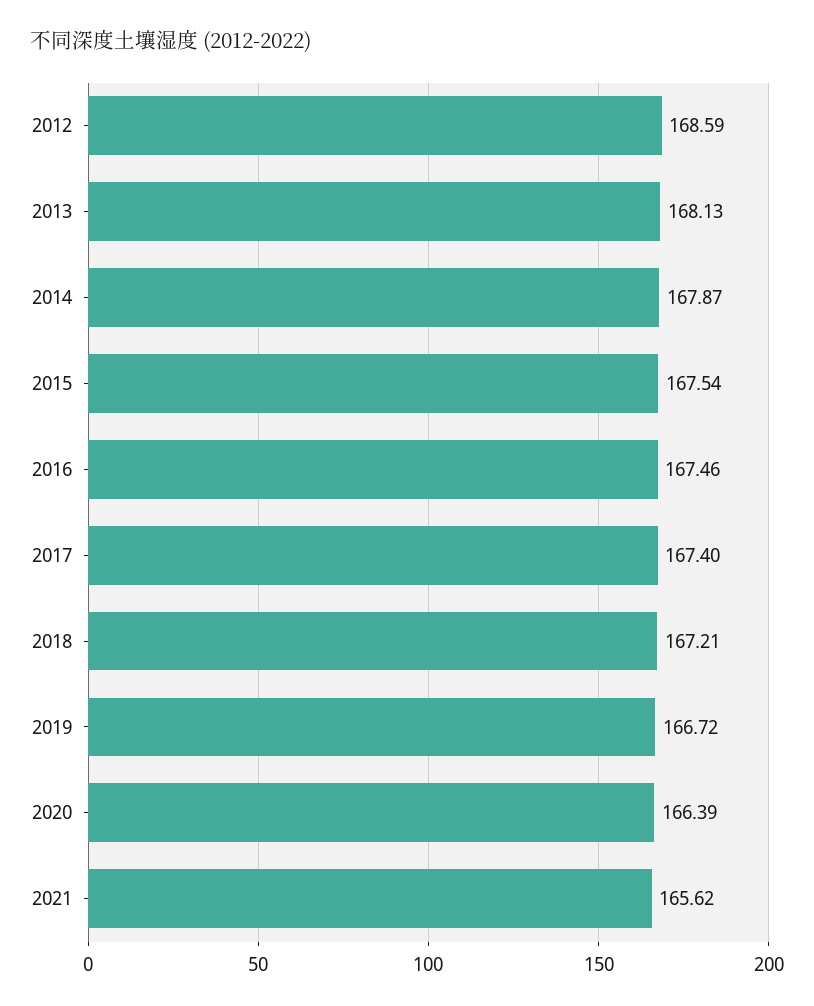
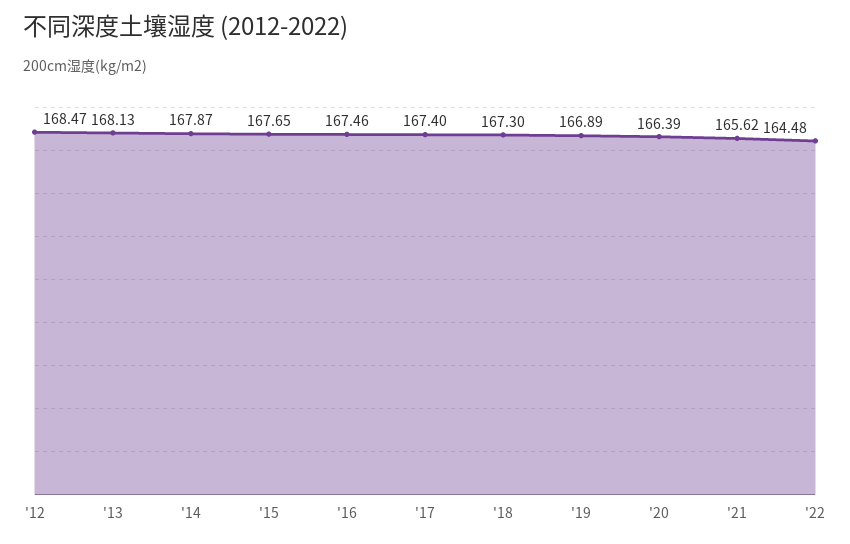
  {
-   "2012": 168.59,
+   "2012": 168.47,
    "2013": 168.13,
    "2014": 167.87,
-   "2015": 167.54,
+   "2015": 167.65,
    "2016": 167.46,
    "2017": 167.4,
-   "2018": 167.21,
+   "2018": 167.3,
-   "2019": 166.72,
+   "2019": 166.89,
    "2020": 166.39,
-   "2021": 165.62
+   "2021": 165.62,
+   "'22": 164.48
  }

